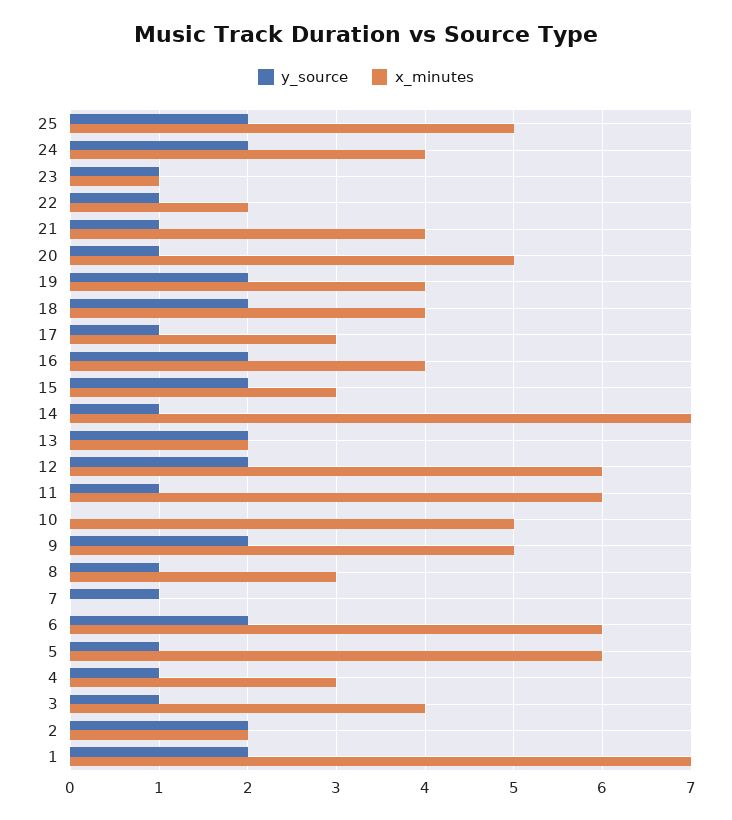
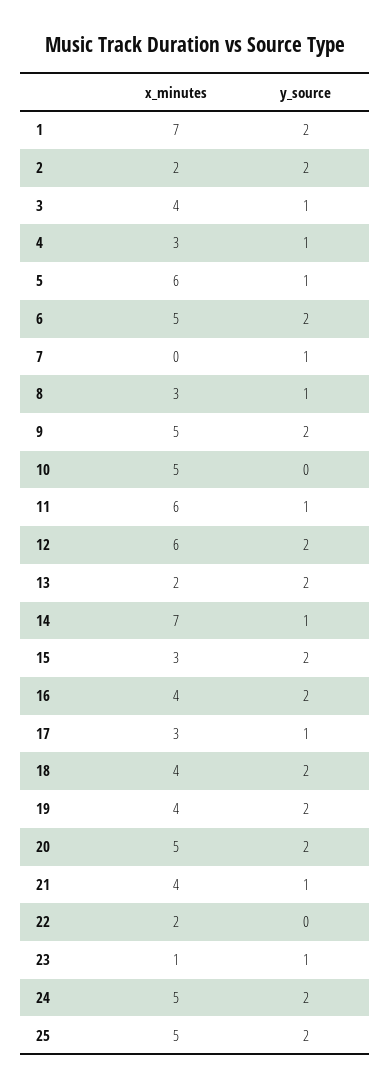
  {
    "y_source": {
      "25": 2,
      "24": 2,
      "23": 1,
-     "22": 1,
+     "22": 0,
      "21": 1,
-     "20": 1,
+     "20": 2,
      "19": 2,
      "18": 2,
      "17": 1,
      "16": 2,
      "15": 2,
      "14": 1,
      "13": 2,
      "12": 2,
      "11": 1,
      "10": 0,
      "9": 2,
      "8": 1,
      "7": 1,
      "6": 2,
      "5": 1,
      "4": 1,
      "3": 1,
      "2": 2,
      "1": 2
    },
    "x_minutes": {
      "25": 5,
-     "24": 4,
+     "24": 5,
      "23": 1,
      "22": 2,
      "21": 4,
      "20": 5,
      "19": 4,
      "18": 4,
      "17": 3,
      "16": 4,
      "15": 3,
      "14": 7,
      "13": 2,
      "12": 6,
      "11": 6,
      "10": 5,
      "9": 5,
      "8": 3,
      "7": 0,
-     "6": 6,
+     "6": 5,
      "5": 6,
      "4": 3,
      "3": 4,
      "2": 2,
      "1": 7
    }
  }

